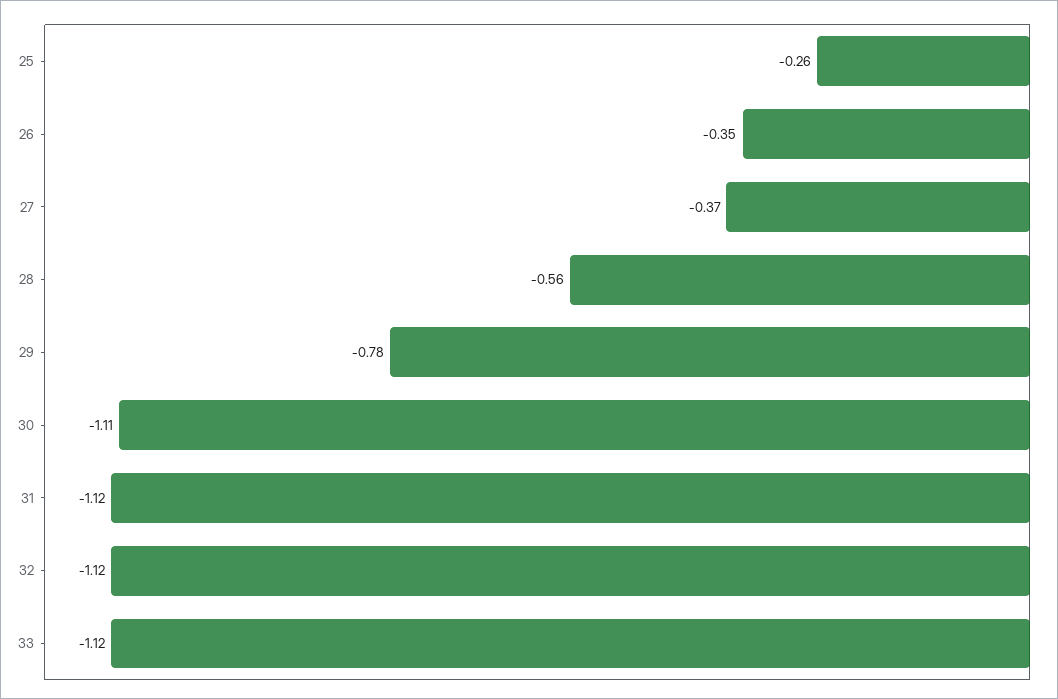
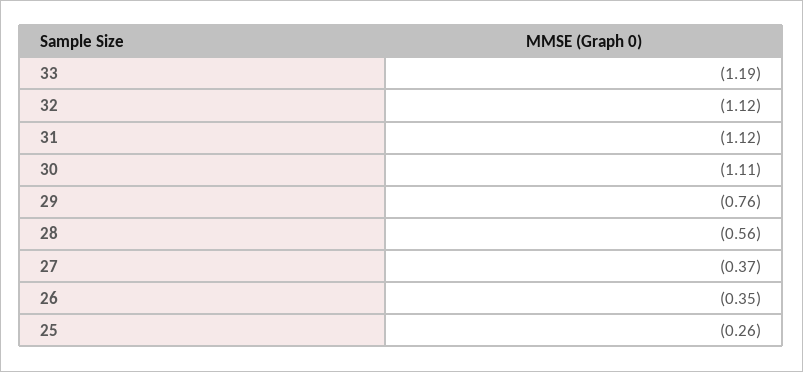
  {
    "25": -0.26,
    "26": -0.35,
    "27": -0.37,
    "28": -0.56,
-   "29": -0.78,
+   "29": -0.76,
    "30": -1.11,
    "31": -1.12,
    "32": -1.12,
-   "33": -1.12
+   "33": -1.19
  }

